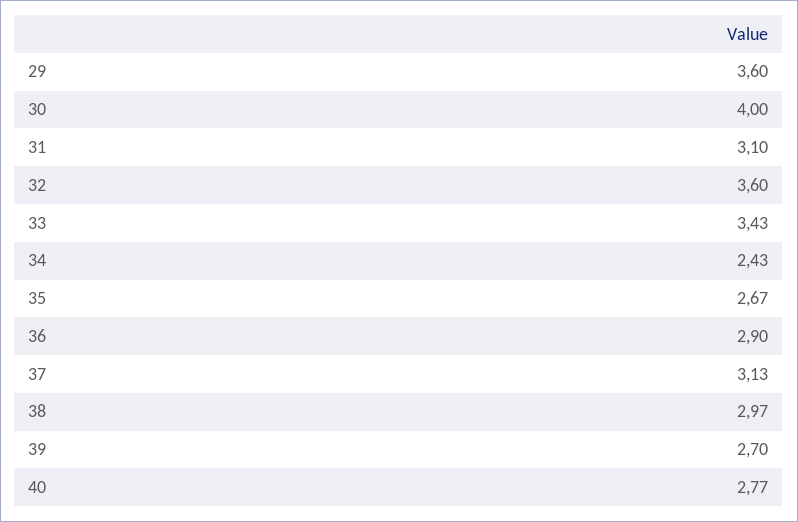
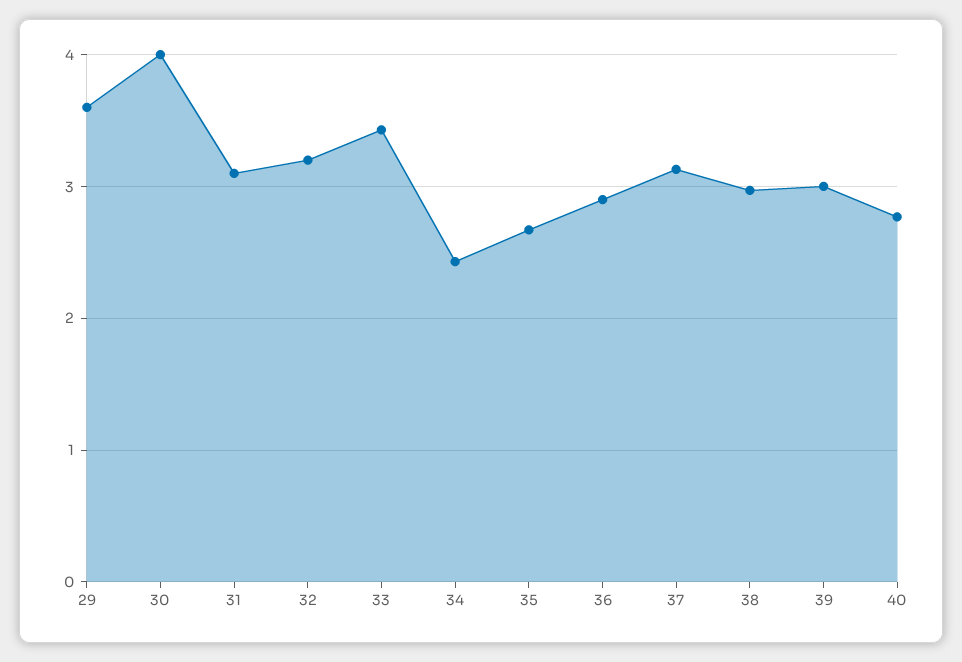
  {
    "29": 3.6,
    "30": 4,
    "31": 3.1,
-   "32": 3.6,
+   "32": 3.2,
    "33": 3.43,
    "34": 2.43,
    "35": 2.67,
    "36": 2.9,
    "37": 3.13,
    "38": 2.97,
-   "39": 2.7,
+   "39": 3,
    "40": 2.77
  }

